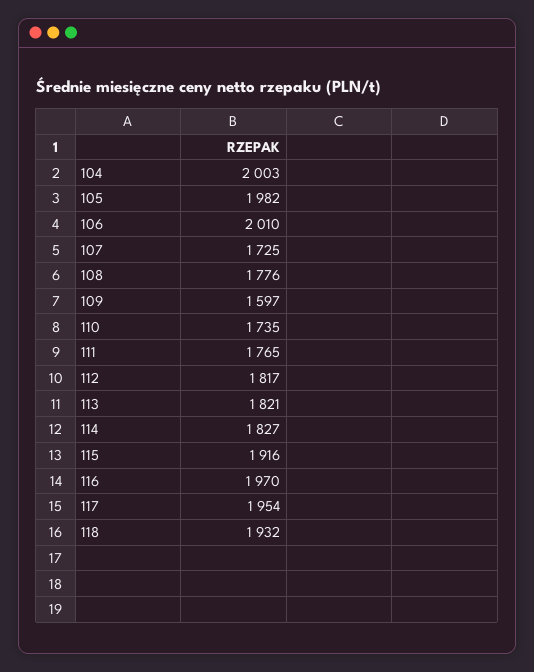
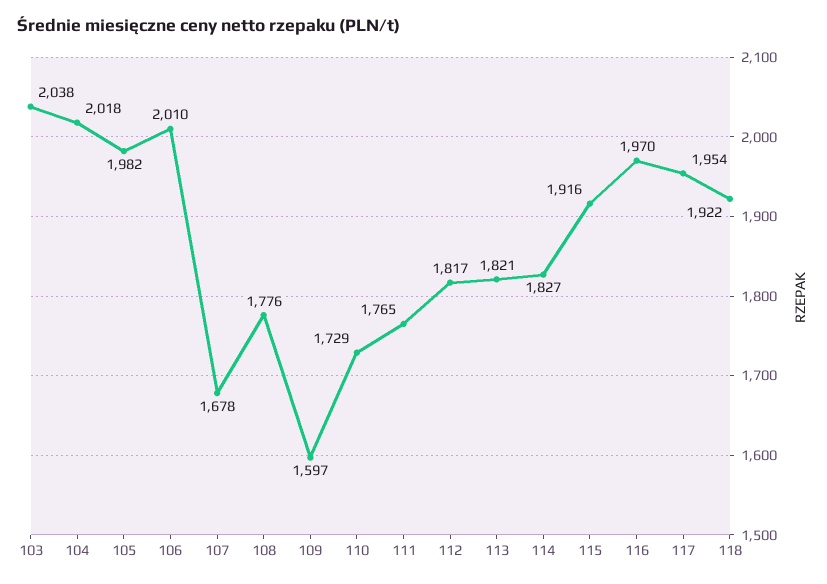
  {
-   "104": 2003,
+   "104": 2018,
    "105": 1982,
    "106": 2010,
-   "107": 1725,
+   "107": 1678,
    "108": 1776,
    "109": 1597,
-   "110": 1735,
+   "110": 1729,
    "111": 1765,
    "112": 1817,
    "113": 1821,
    "114": 1827,
    "115": 1916,
    "116": 1970,
    "117": 1954,
-   "118": 1932
+   "118": 1922,
+   "103": 2038
  }

